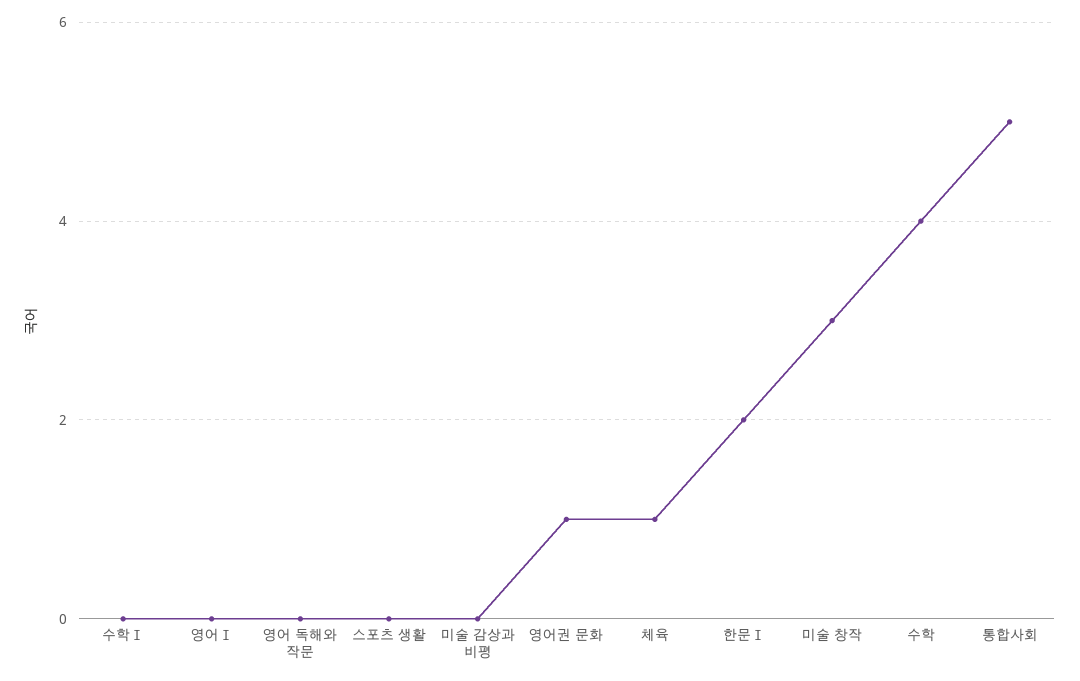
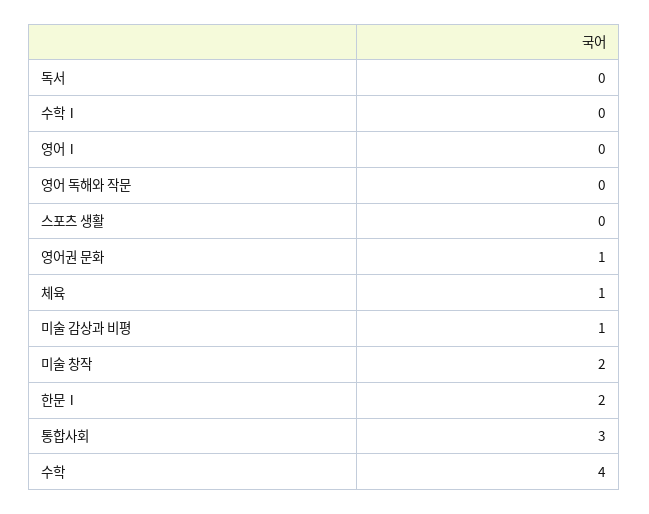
  {
    "수학Ⅰ": 0,
    "영어Ⅰ": 0,
    "영어 독해와 작문": 0,
    "스포츠 생활": 0,
-   "미술 감상과 비평": 0,
+   "미술 감상과 비평": 1,
    "영어권 문화": 1,
    "체육": 1,
    "한문Ⅰ": 2,
-   "미술 창작": 3,
+   "미술 창작": 2,
    "수학": 4,
-   "통합사회": 5
+   "통합사회": 3,
+   "독서": 0
  }

